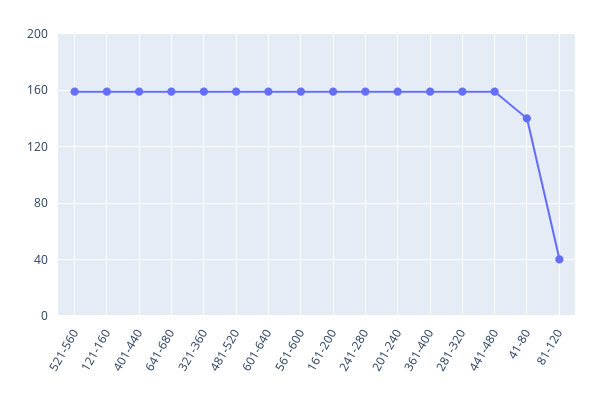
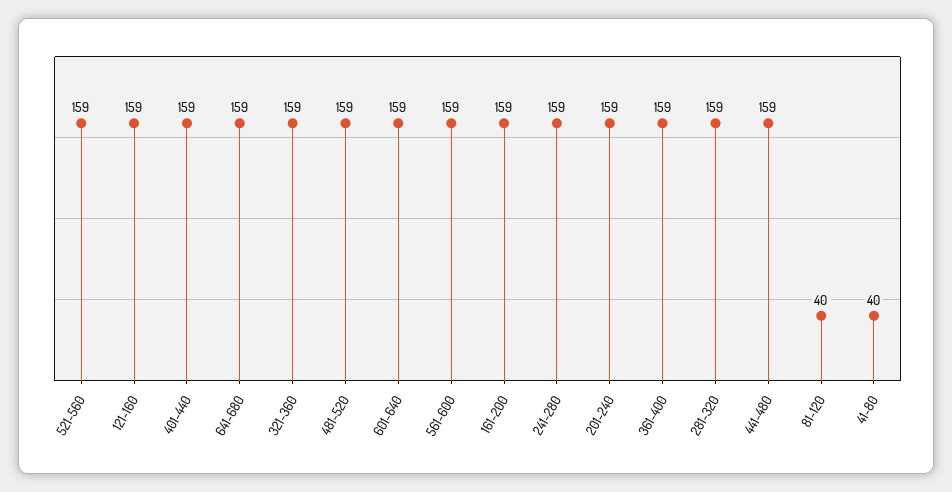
  {
    "521-560": 159,
    "121-160": 159,
    "401-440": 159,
    "641-680": 159,
    "321-360": 159,
    "481-520": 159,
    "601-640": 159,
    "561-600": 159,
    "161-200": 159,
    "241-280": 159,
    "201-240": 159,
    "361-400": 159,
    "281-320": 159,
    "441-480": 159,
-   "41-80": 140,
+   "41-80": 40,
    "81-120": 40
  }

